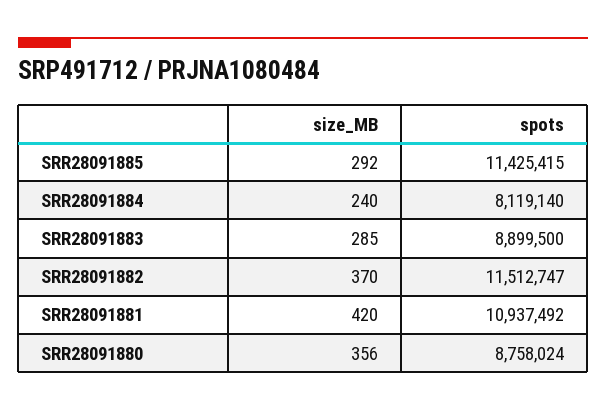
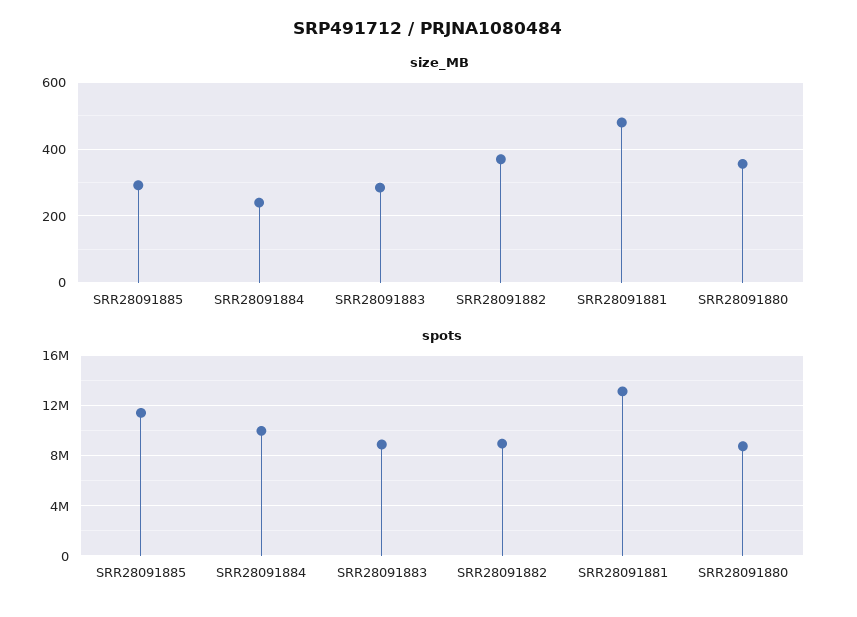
  {
    "size_MB": {
      "SRR28091885": 292,
      "SRR28091884": 240,
      "SRR28091883": 285,
      "SRR28091882": 370,
-     "SRR28091881": 420,
+     "SRR28091881": 480,
      "SRR28091880": 356
    },
    "spots": {
      "SRR28091885": 11425415,
-     "SRR28091884": 8119140,
+     "SRR28091884": 10000000,
      "SRR28091883": 8899500,
-     "SRR28091882": 11512747,
+     "SRR28091882": 9000000,
-     "SRR28091881": 10937492,
+     "SRR28091881": 13000000,
      "SRR28091880": 8758024
    }
  }

